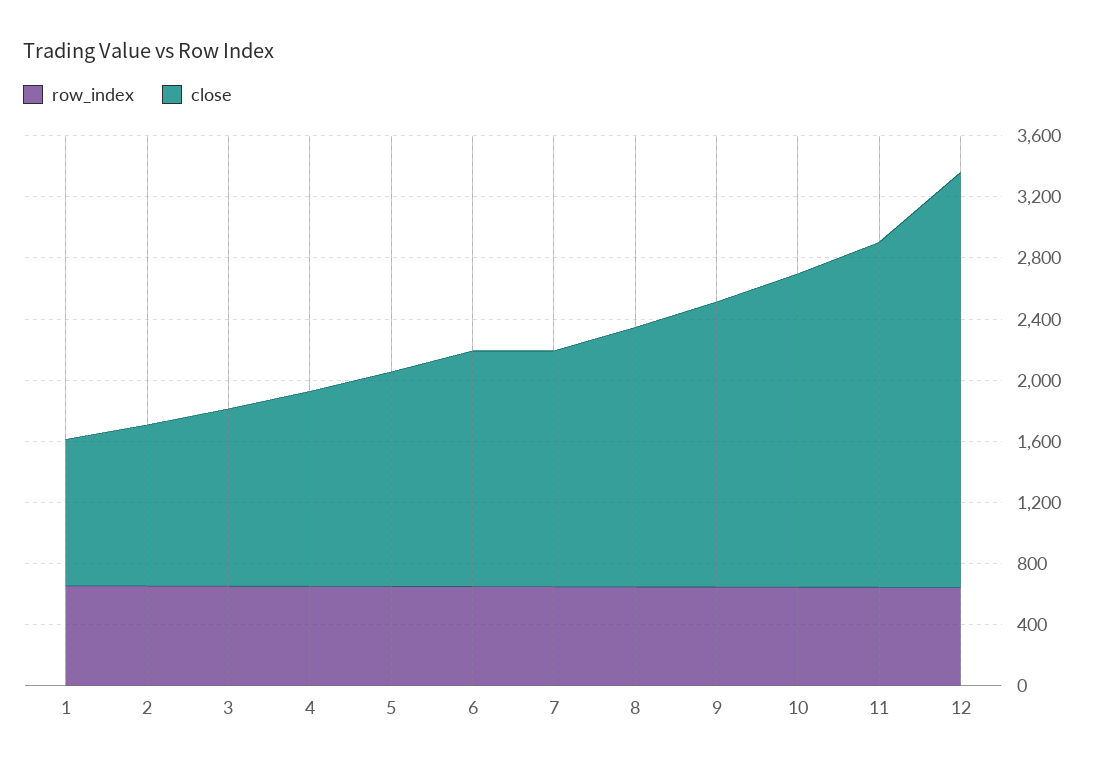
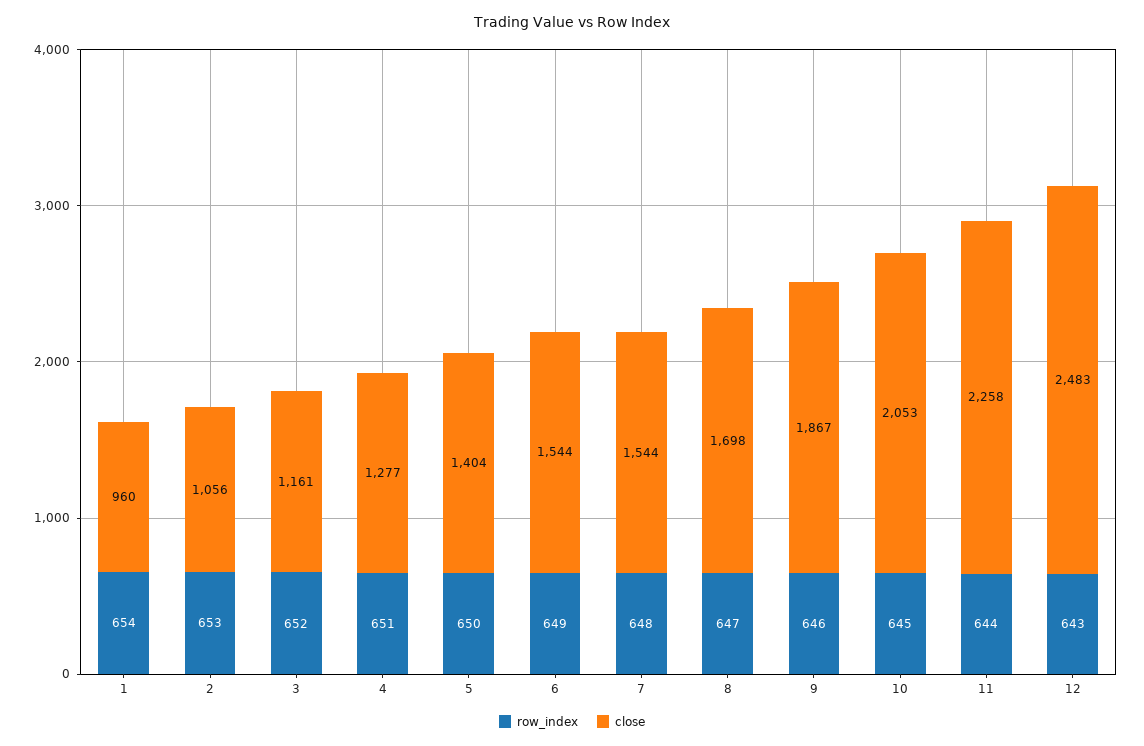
  {
    "row_index": {
      "1": 654,
      "2": 653,
      "3": 652,
      "4": 651,
      "5": 650,
      "6": 649,
      "7": 648,
      "8": 647,
      "9": 646,
      "10": 645,
      "11": 644,
      "12": 643
    },
    "close": {
      "1": 960,
      "2": 1056,
      "3": 1161,
      "4": 1277,
      "5": 1404,
      "6": 1544,
      "7": 1544,
      "8": 1698,
      "9": 1867,
      "10": 2053,
      "11": 2258,
-     "12": 2700
+     "12": 2483
    }
  }

